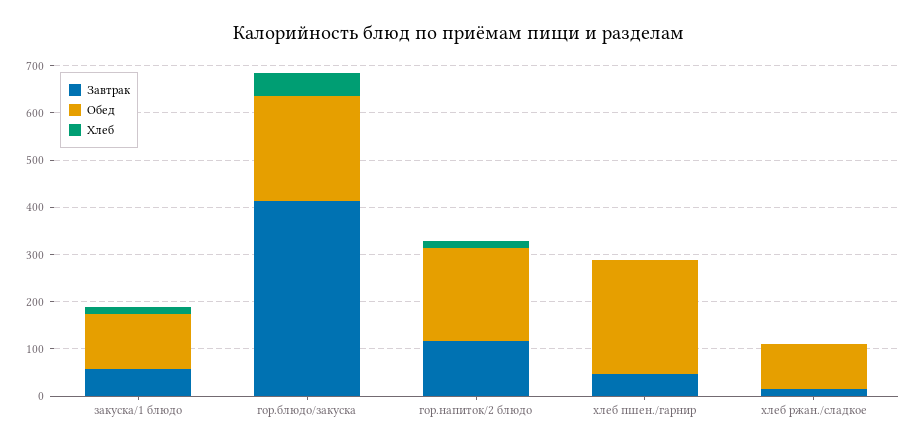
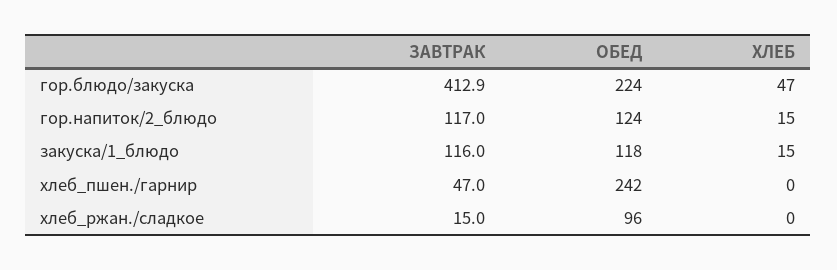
  {
    "Завтрак": {
-     "закуска/1 блюдо": 60,
+     "закуска/1 блюдо": 116,
      "гор.блюдо/закуска": 412.9,
      "гор.напиток/2 блюдо": 117,
      "хлеб пшен./гарнир": 47,
      "хлеб ржан./сладкое": 15
    },
    "Обед": {
      "закуска/1 блюдо": 118,
      "гор.блюдо/закуска": 224,
-     "гор.напиток/2 блюдо": 200,
+     "гор.напиток/2 блюдо": 124,
      "хлеб пшен./гарнир": 242,
      "хлеб ржан./сладкое": 96
    },
    "Хлеб": {
      "закуска/1 блюдо": 15,
      "гор.блюдо/закуска": 47,
      "гор.напиток/2 блюдо": 15,
      "хлеб пшен./гарнир": 0,
      "хлеб ржан./сладкое": 0
    }
  }

